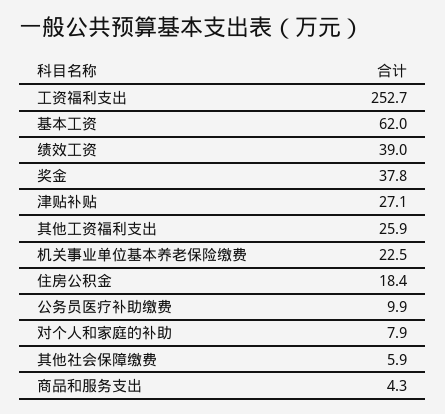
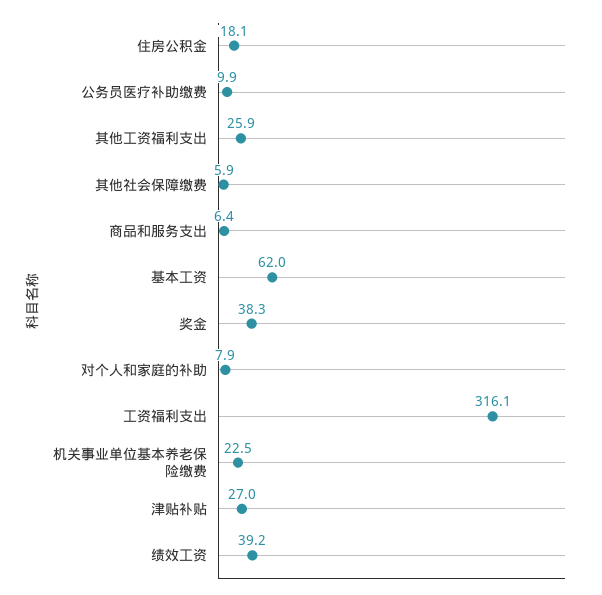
  {
-   "工资福利支出": 252.7,
+   "工资福利支出": 316.1,
    "基本工资": 62,
-   "绩效工资": 39,
+   "绩效工资": 39.2,
-   "奖金": 37.8,
+   "奖金": 38.3,
-   "津贴补贴": 27.1,
+   "津贴补贴": 27,
    "其他工资福利支出": 25.9,
    "机关事业单位基本养老保险缴费": 22.5,
-   "住房公积金": 18.4,
+   "住房公积金": 18.1,
    "公务员医疗补助缴费": 9.9,
    "对个人和家庭的补助": 7.9,
    "其他社会保障缴费": 5.9,
-   "商品和服务支出": 4.3
+   "商品和服务支出": 6.4
  }

